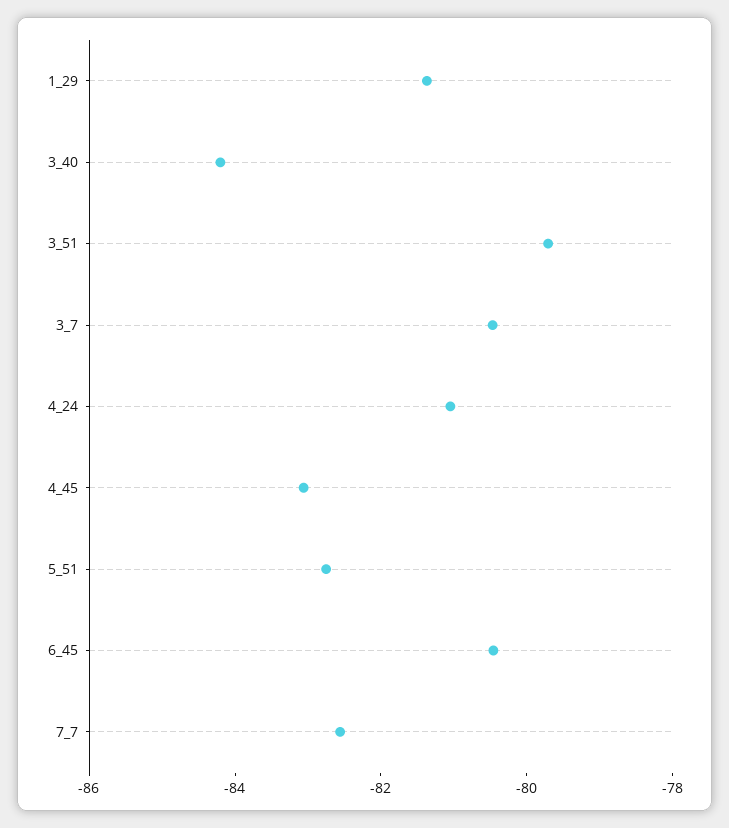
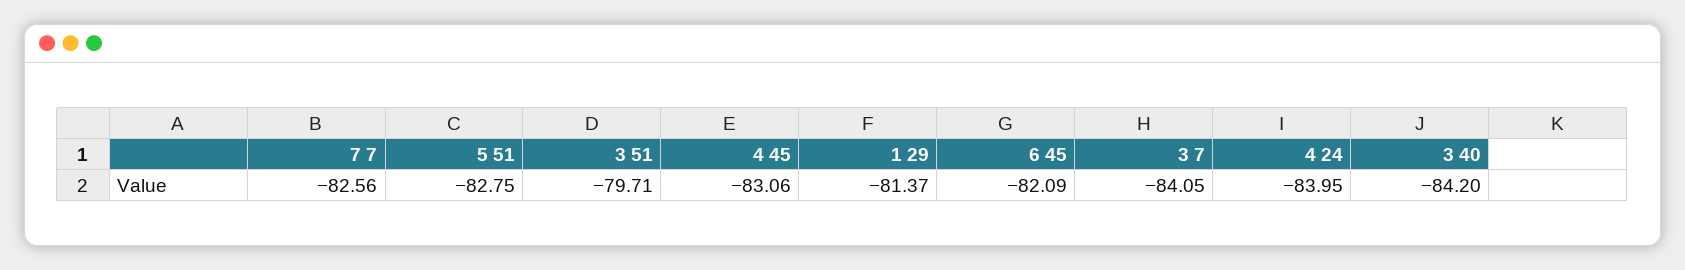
  {
    "1_29": -81.37,
    "3_40": -84.2,
    "3_51": -79.71,
-   "3_7": -80.5,
+   "3_7": -84.05,
-   "4_24": -81,
+   "4_24": -83.95,
    "4_45": -83.06,
    "5_51": -82.75,
-   "6_45": -80.5,
+   "6_45": -82.09,
    "7_7": -82.56
  }

